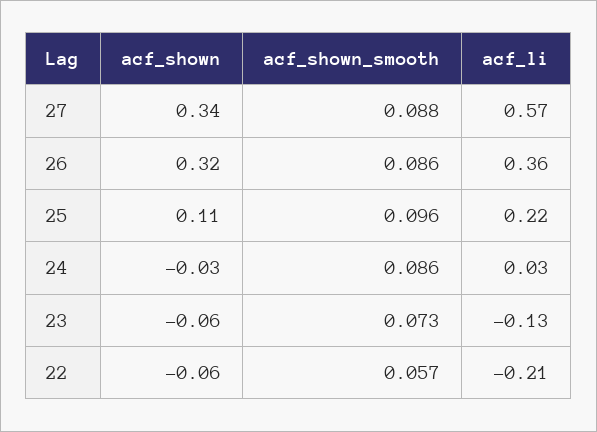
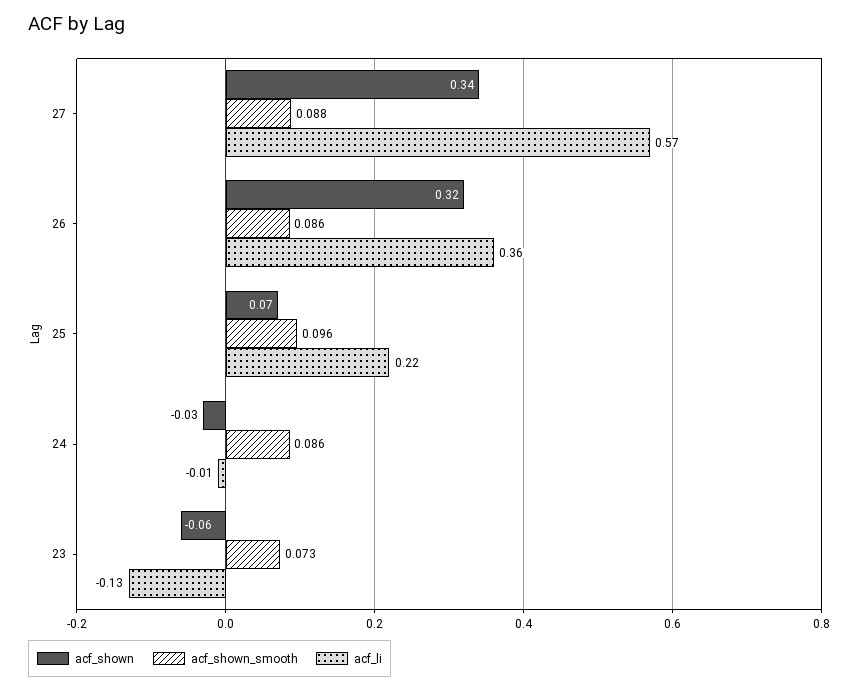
  {
    "acf_shown": {
      "27": 0.34,
      "26": 0.32,
-     "25": 0.11,
+     "25": 0.07,
      "24": -0.03,
-     "23": -0.06,
+     "23": -0.06
-     "22": -0.06
    },
    "acf_shown_smooth": {
      "27": 0.088,
      "26": 0.086,
      "25": 0.096,
      "24": 0.086,
-     "23": 0.073,
+     "23": 0.073
-     "22": 0.057
    },
    "acf_li": {
      "27": 0.57,
      "26": 0.36,
      "25": 0.22,
-     "24": 0.03,
+     "24": -0.01,
-     "23": -0.13,
+     "23": -0.13
-     "22": -0.21
    }
  }

